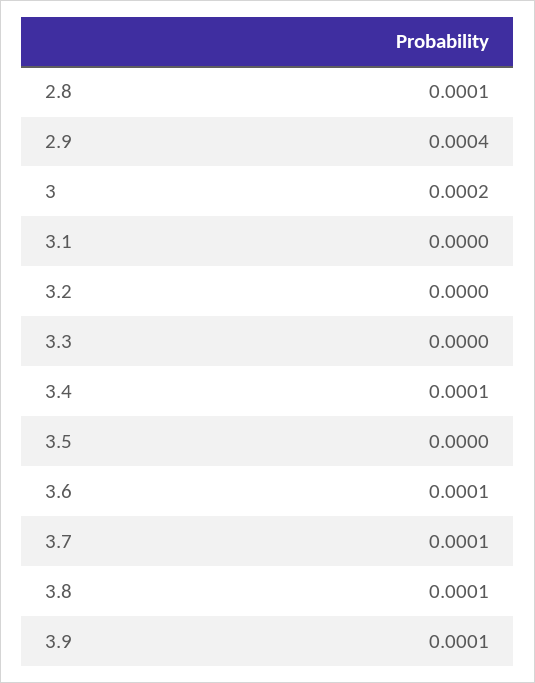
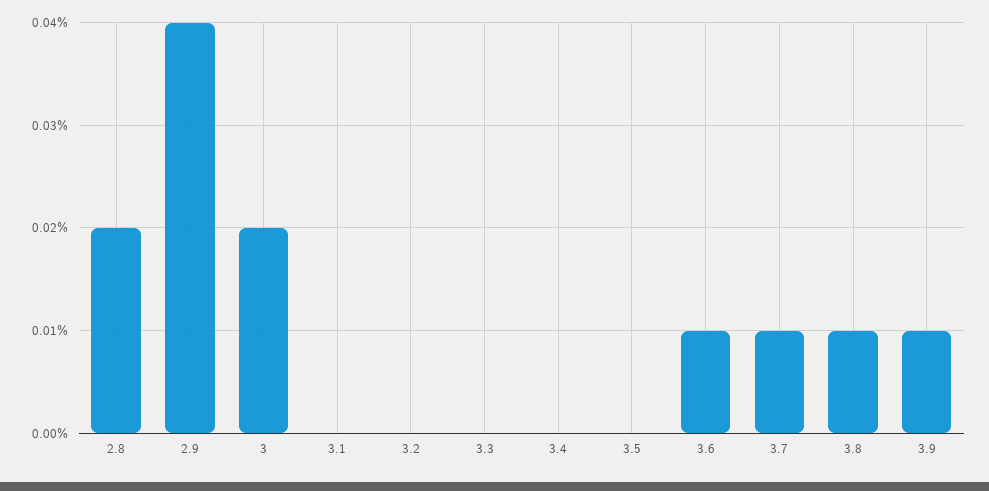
  {
-   "2.8": 0.0001,
+   "2.8": 0.0002,
    "2.9": 0.0004,
    "3": 0.0002,
    "3.1": 0,
    "3.2": 0,
    "3.3": 0,
-   "3.4": 0.0001,
+   "3.4": 0,
    "3.5": 0,
    "3.6": 0.0001,
    "3.7": 0.0001,
    "3.8": 0.0001,
    "3.9": 0.0001
  }

